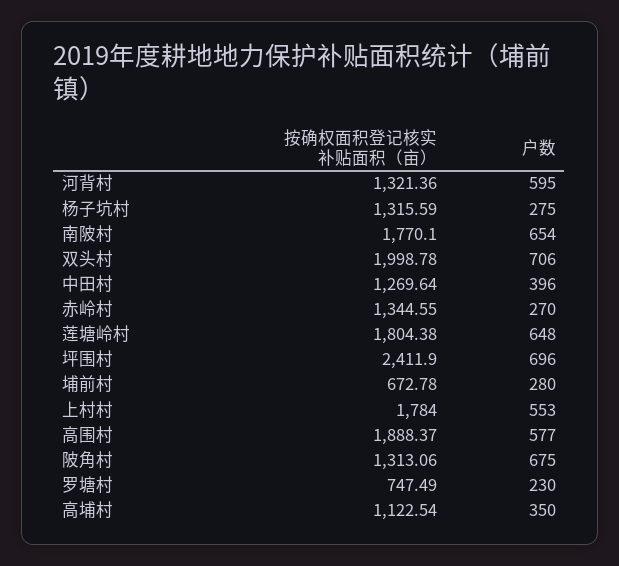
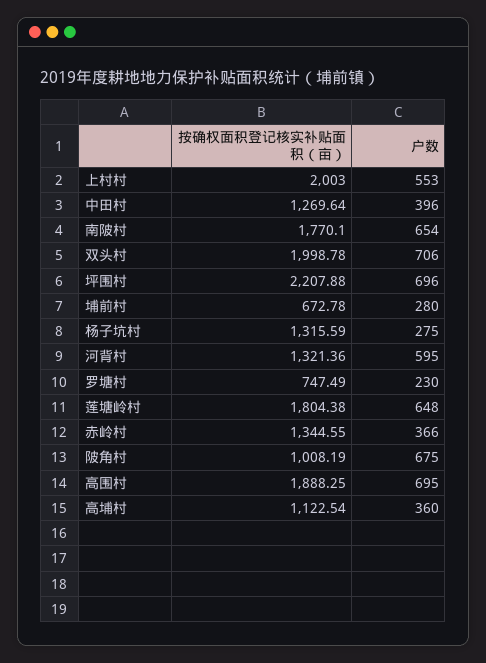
  {
    "按确权面积登记核实补贴面积（亩）": {
      "河背村": 1321.36,
      "杨子坑村": 1315.59,
      "南陂村": 1770.1,
      "双头村": 1998.78,
      "中田村": 1269.64,
      "赤岭村": 1344.55,
      "莲塘岭村": 1804.38,
-     "坪围村": 2411.9,
+     "坪围村": 2207.88,
      "埔前村": 672.78,
-     "上村村": 1784,
+     "上村村": 2003,
-     "高围村": 1888.37,
+     "高围村": 1888.25,
-     "陂角村": 1313.06,
+     "陂角村": 1008.19,
      "罗塘村": 747.49,
      "高埔村": 1122.54
    },
    "户数": {
      "河背村": 595,
      "杨子坑村": 275,
      "南陂村": 654,
      "双头村": 706,
      "中田村": 396,
-     "赤岭村": 270,
+     "赤岭村": 366,
      "莲塘岭村": 648,
      "坪围村": 696,
      "埔前村": 280,
      "上村村": 553,
-     "高围村": 577,
+     "高围村": 695,
      "陂角村": 675,
      "罗塘村": 230,
-     "高埔村": 350
+     "高埔村": 360
    }
  }

